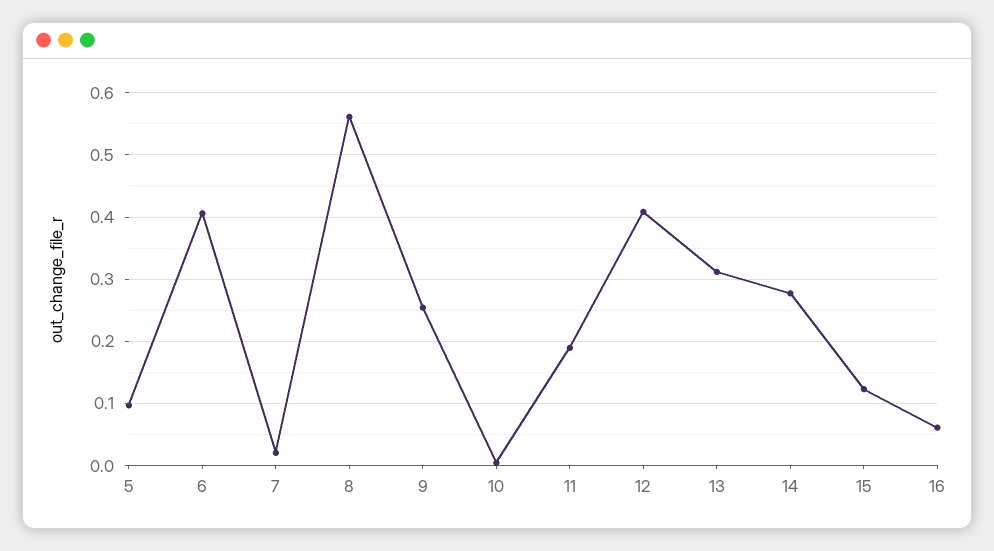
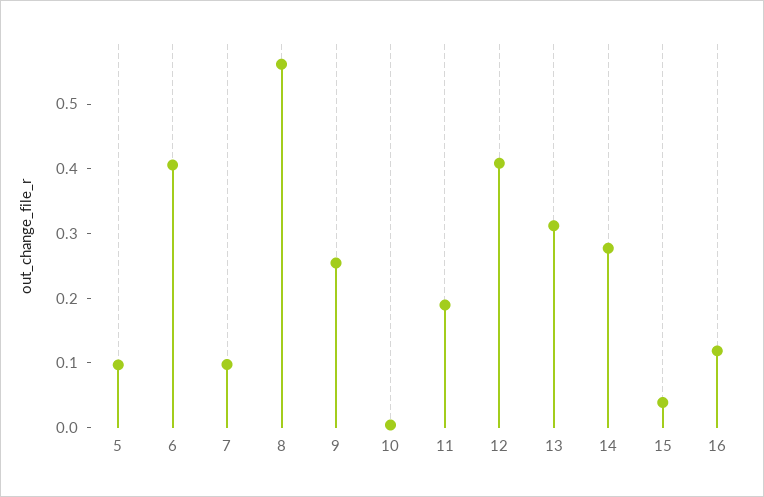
  {
    "5": 0.1,
    "6": 0.41,
-   "7": 0.02,
+   "7": 0.1,
    "8": 0.56,
    "9": 0.25,
    "10": 0,
    "11": 0.19,
    "12": 0.41,
    "13": 0.31,
    "14": 0.28,
-   "15": 0.12,
+   "15": 0.04,
-   "16": 0.06
+   "16": 0.12
  }

